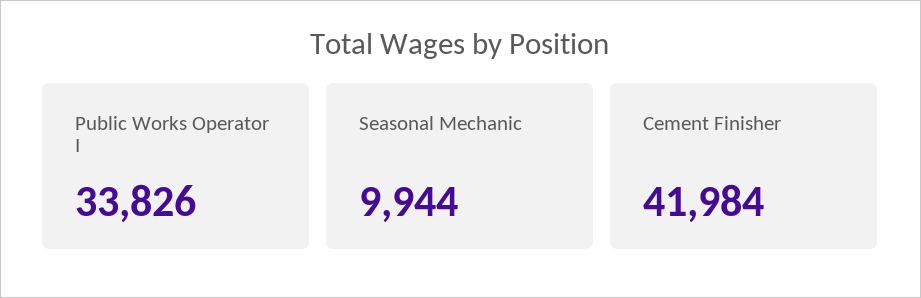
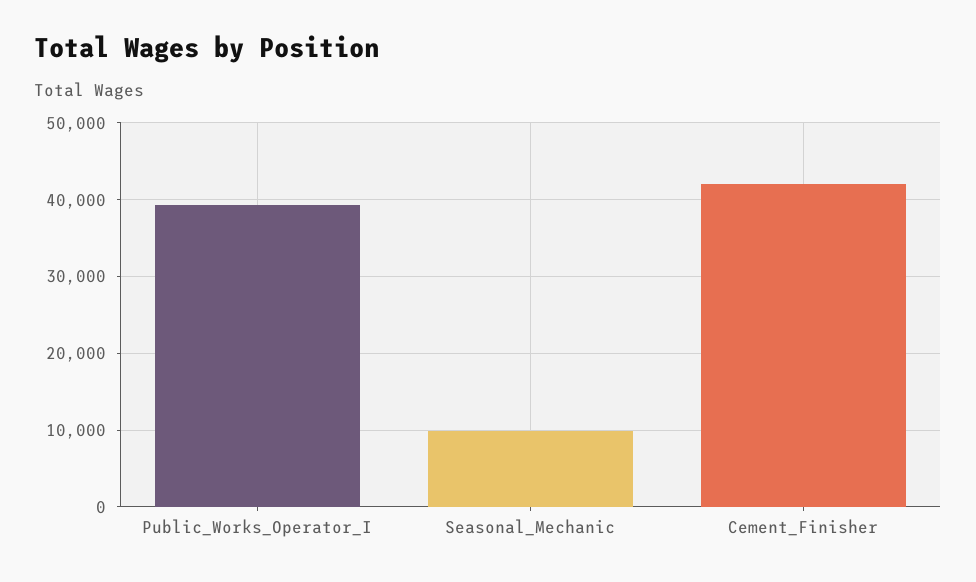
  {
-   "Public Works Operator I": 33826,
+   "Public Works Operator I": 39000,
    "Seasonal Mechanic": 9944,
    "Cement Finisher": 41984
  }

